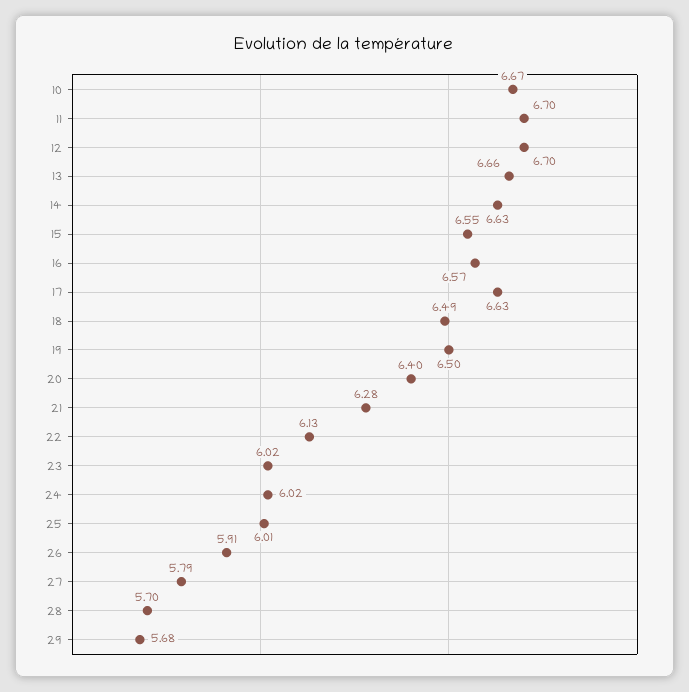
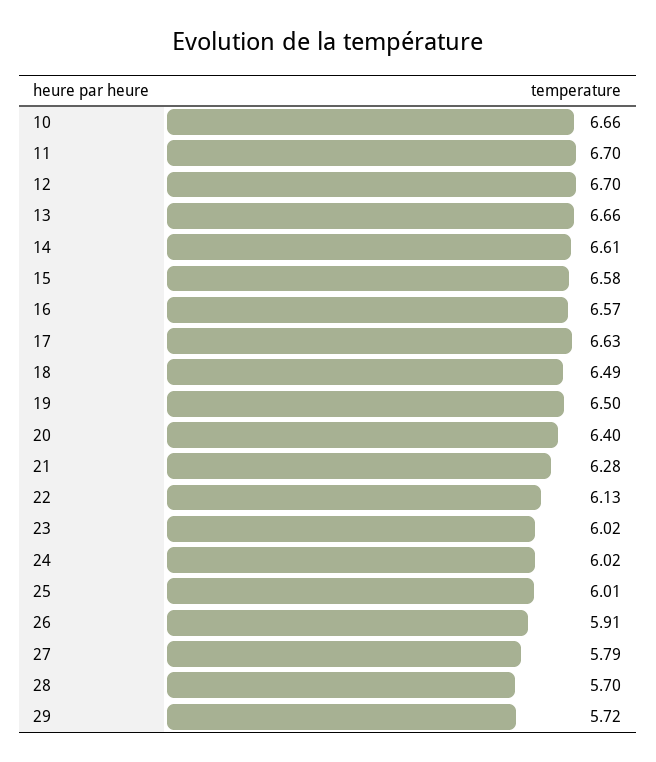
  {
-   "10": 6.67,
+   "10": 6.66,
    "11": 6.7,
    "12": 6.7,
    "13": 6.66,
-   "14": 6.63,
+   "14": 6.61,
-   "15": 6.55,
+   "15": 6.58,
    "16": 6.57,
    "17": 6.63,
    "18": 6.49,
    "19": 6.5,
    "20": 6.4,
    "21": 6.28,
    "22": 6.13,
    "23": 6.02,
    "24": 6.02,
    "25": 6.01,
    "26": 5.91,
    "27": 5.79,
    "28": 5.7,
-   "29": 5.68
+   "29": 5.72
  }

